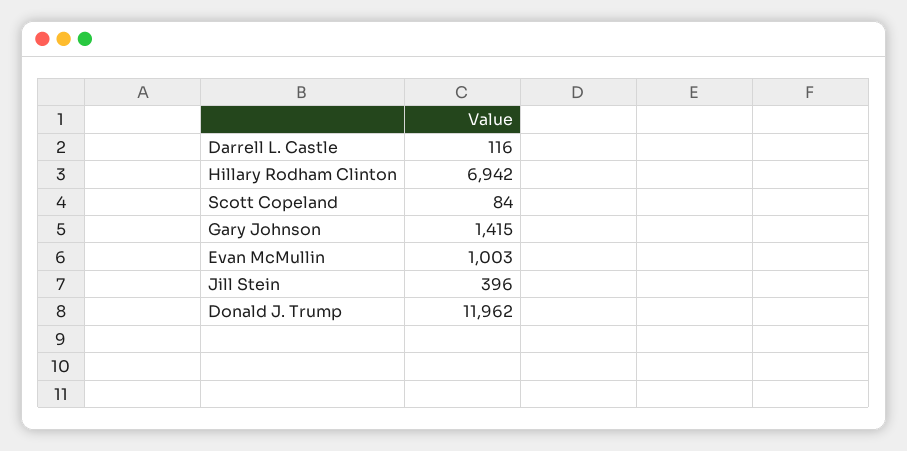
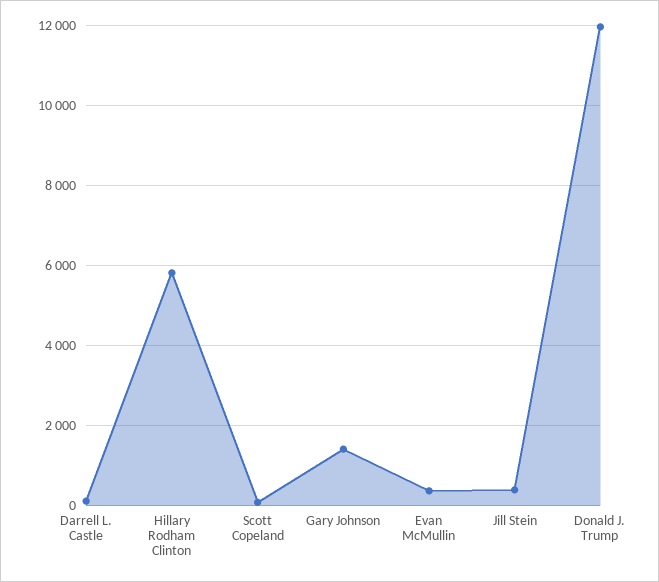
  {
    "Darrell L. Castle": 116,
-   "Hillary Rodham Clinton": 6942,
+   "Hillary Rodham Clinton": 5800,
    "Scott Copeland": 84,
    "Gary Johnson": 1415,
-   "Evan McMullin": 1003,
+   "Evan McMullin": 400,
    "Jill Stein": 396,
    "Donald J. Trump": 11962
  }

